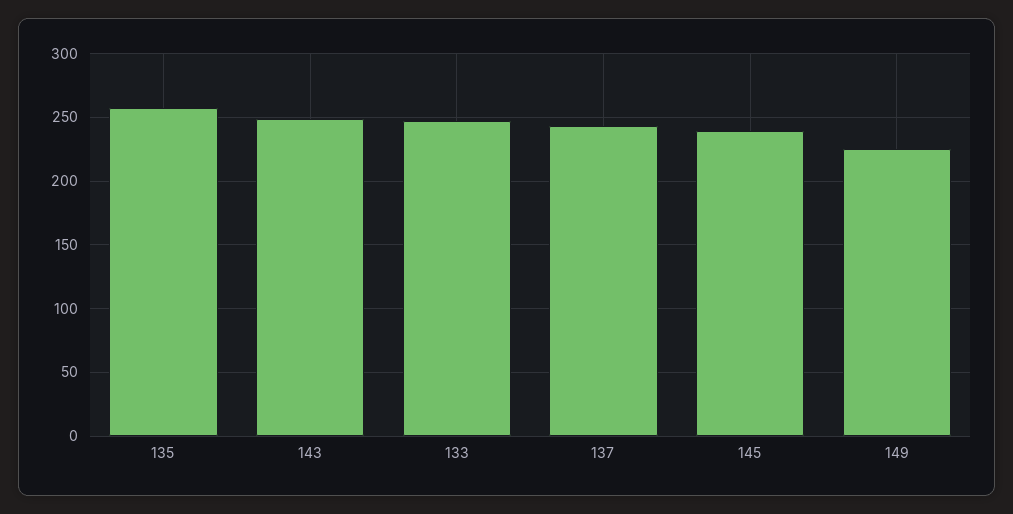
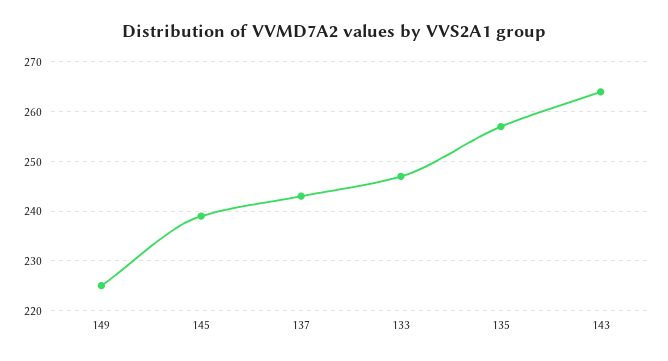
  {
    "135": 255,
-   "143": 250,
+   "143": 265,
    "133": 245,
    "137": 245,
    "145": 240,
    "149": 225
  }

